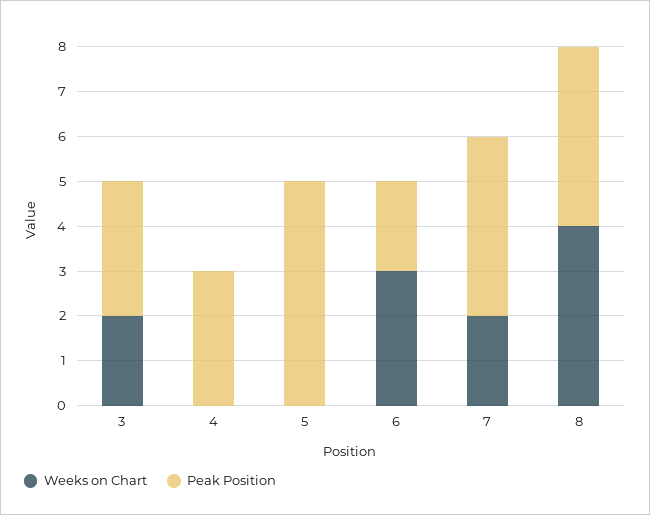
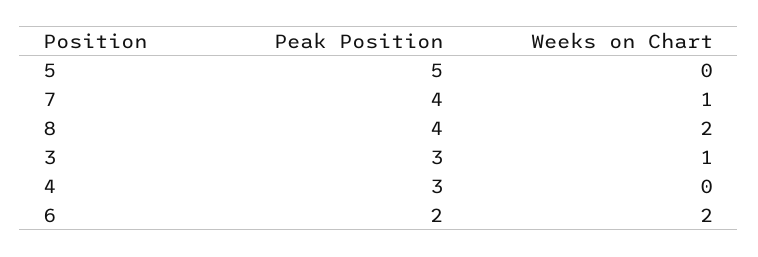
  {
    "Weeks on Chart": {
-     "3": 2,
+     "3": 1,
      "4": 0,
      "5": 0,
-     "6": 3,
+     "6": 2,
-     "7": 2,
+     "7": 1,
-     "8": 4
+     "8": 2
    },
    "Peak Position": {
      "3": 3,
      "4": 3,
      "5": 5,
      "6": 2,
      "7": 4,
      "8": 4
    }
  }

